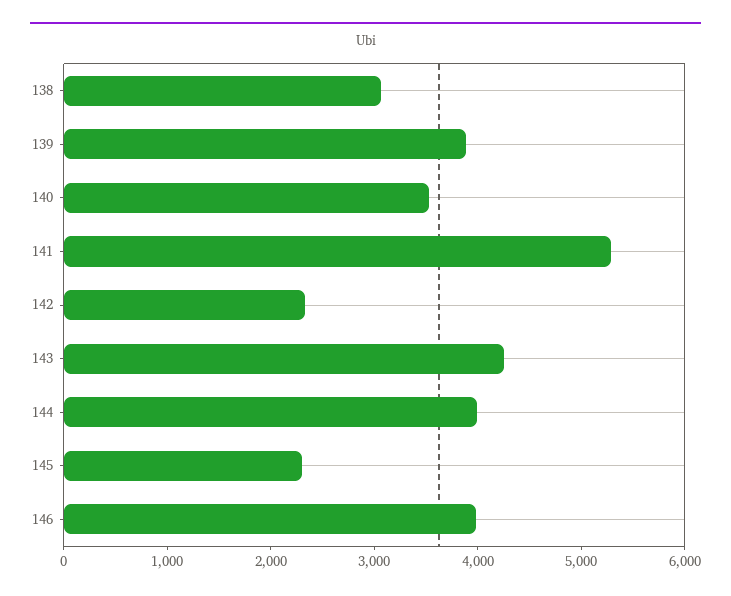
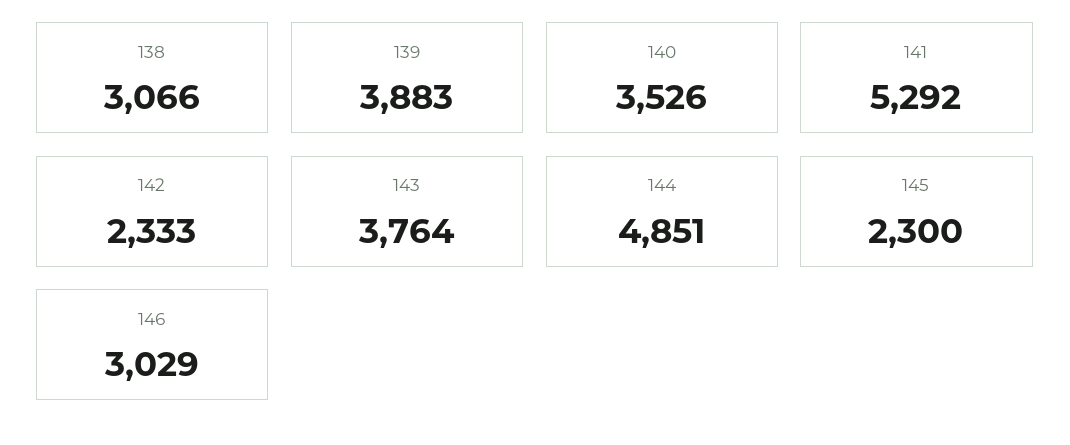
  {
    "138": 3066,
    "139": 3883,
    "140": 3526,
    "141": 5292,
    "142": 2333,
-   "143": 4200,
+   "143": 3764,
-   "144": 4000,
+   "144": 4851,
    "145": 2300,
-   "146": 4000
+   "146": 3029
  }

